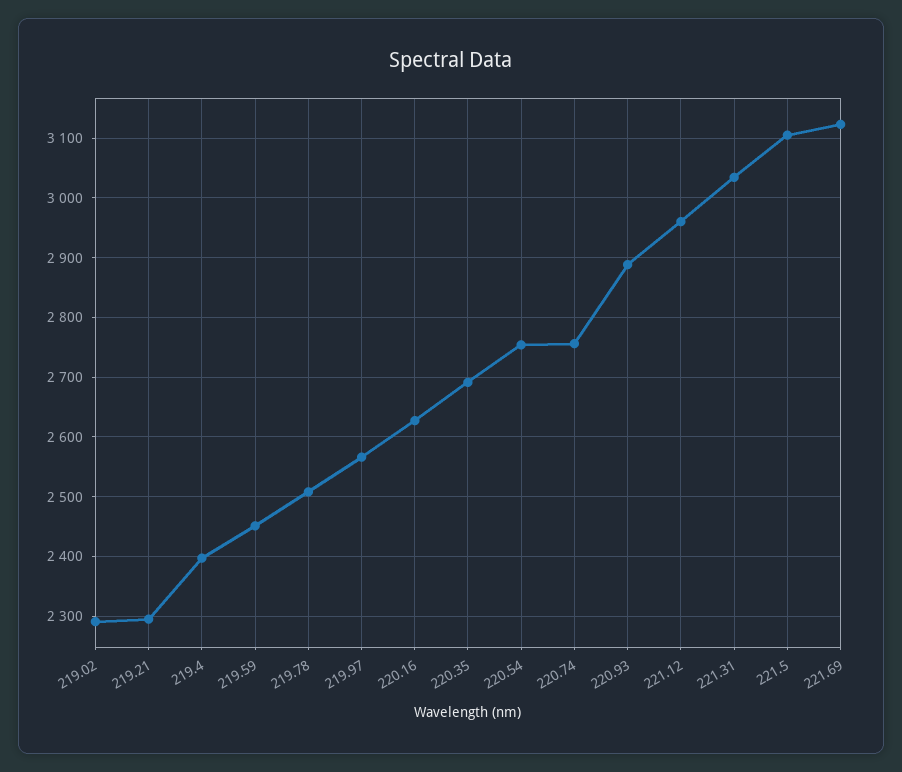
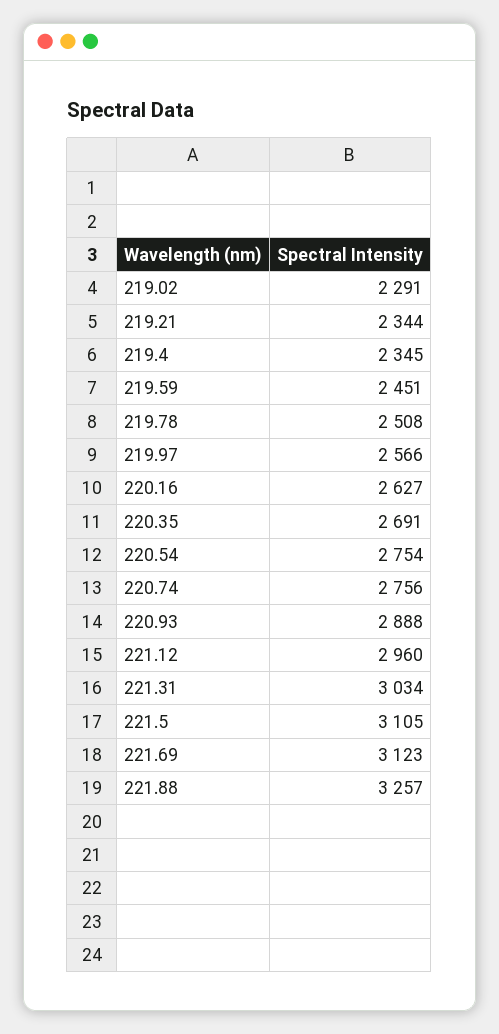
  {
    "219.02": 2291,
-   "219.21": 2300,
+   "219.21": 2344,
-   "219.4": 2400,
+   "219.4": 2345,
    "219.59": 2451,
    "219.78": 2508,
    "219.97": 2566,
    "220.16": 2627,
    "220.35": 2691,
    "220.54": 2754,
    "220.74": 2756,
    "220.93": 2888,
    "221.12": 2960,
    "221.31": 3034,
    "221.5": 3105,
-   "221.69": 3123
+   "221.69": 3123,
+   "221.88": 3257
  }

